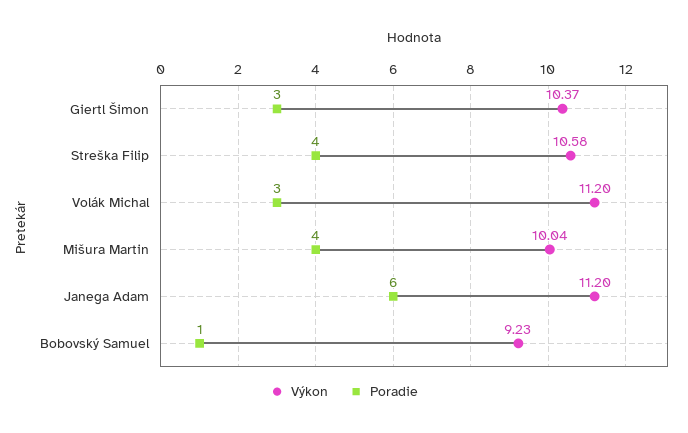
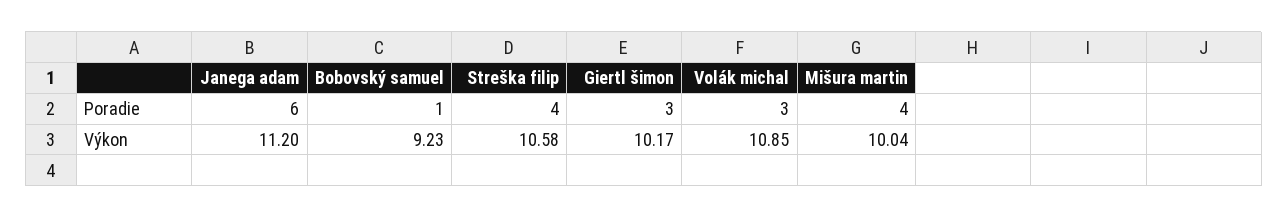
  {
    "Výkon": {
-     "Giertl Šimon": 10.37,
+     "Giertl Šimon": 10.17,
      "Streška Filip": 10.58,
-     "Volák Michal": 11.2,
+     "Volák Michal": 10.85,
      "Mišura Martin": 10.04,
      "Janega Adam": 11.2,
      "Bobovský Samuel": 9.23
    },
    "Poradie": {
      "Giertl Šimon": 3,
      "Streška Filip": 4,
      "Volák Michal": 3,
      "Mišura Martin": 4,
      "Janega Adam": 6,
      "Bobovský Samuel": 1
    }
  }

